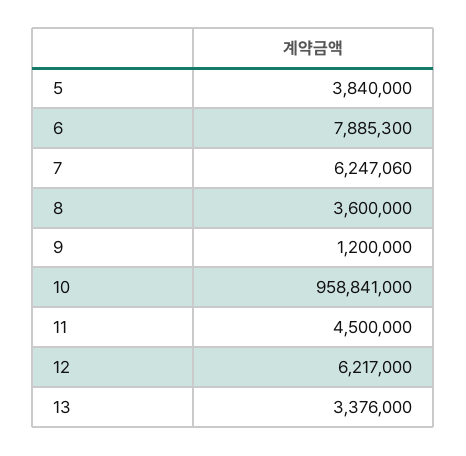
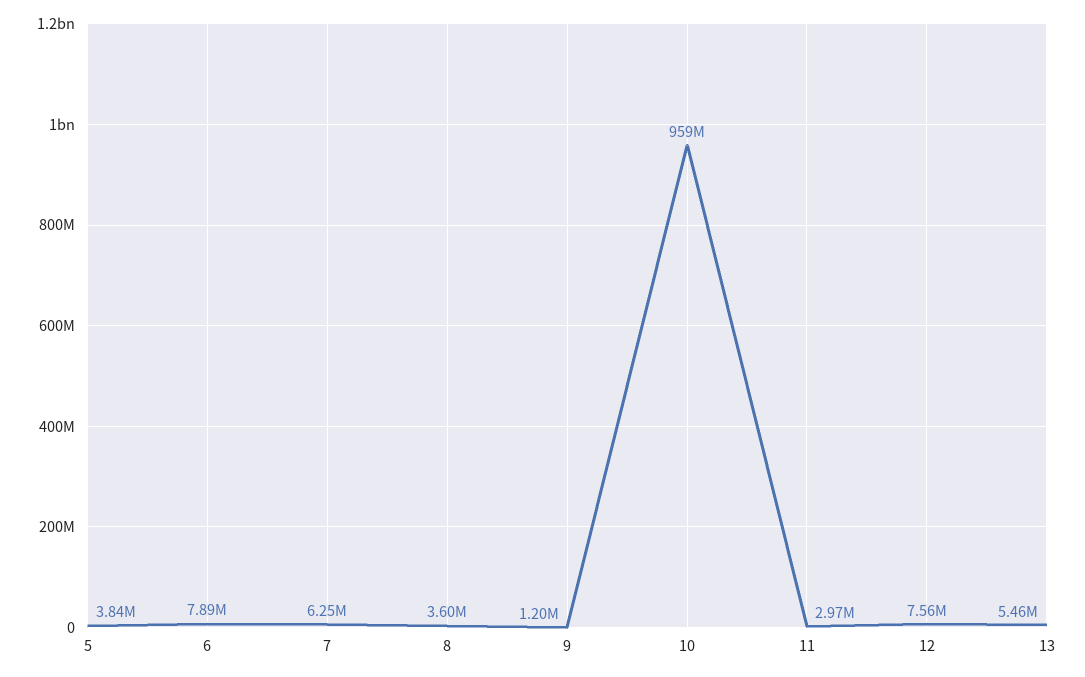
  {
    "5": 3840000,
    "6": 7885300,
    "7": 6247060,
    "8": 3600000,
    "9": 1200000,
    "10": 958841000,
-   "11": 4500000,
+   "11": 2970000,
-   "12": 6217000,
+   "12": 7560000,
-   "13": 3376000
+   "13": 5460000
  }

